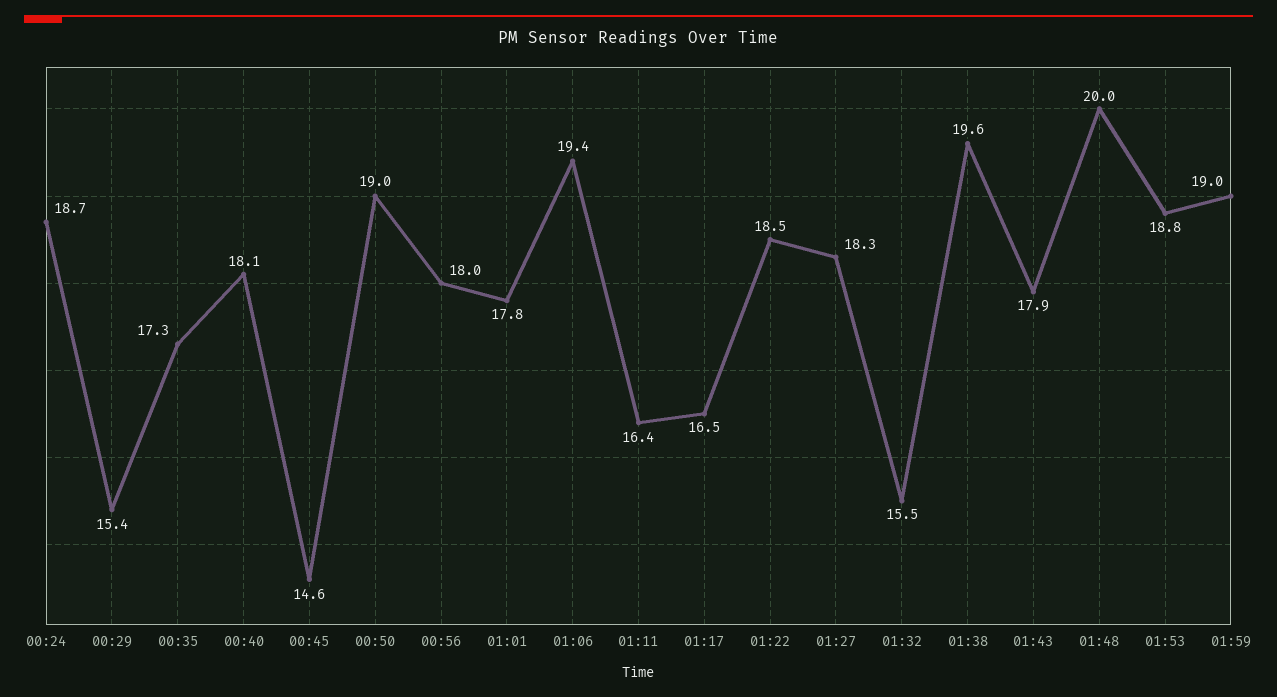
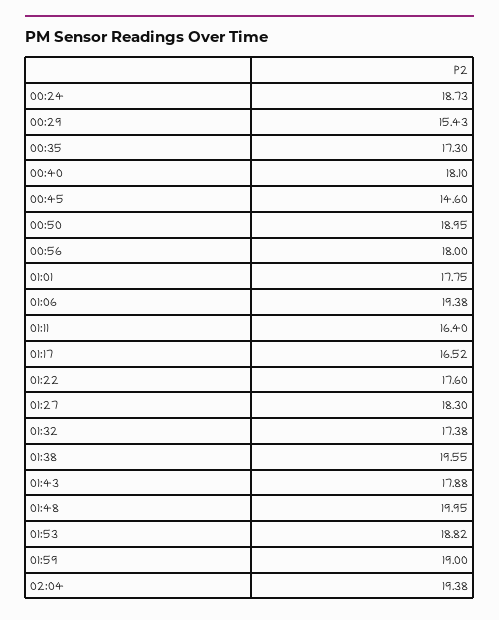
  {
    "00:24": 18.73,
    "00:29": 15.43,
    "00:35": 17.3,
    "00:40": 18.1,
    "00:45": 14.6,
    "00:50": 18.95,
    "00:56": 18,
    "01:01": 17.75,
    "01:06": 19.38,
    "01:11": 16.4,
    "01:17": 16.52,
-   "01:22": 18.5,
+   "01:22": 17.6,
    "01:27": 18.3,
-   "01:32": 15.5,
+   "01:32": 17.38,
    "01:38": 19.55,
    "01:43": 17.88,
    "01:48": 19.95,
    "01:53": 18.82,
-   "01:59": 19
+   "01:59": 19,
+   "02:04": 19.38
  }

